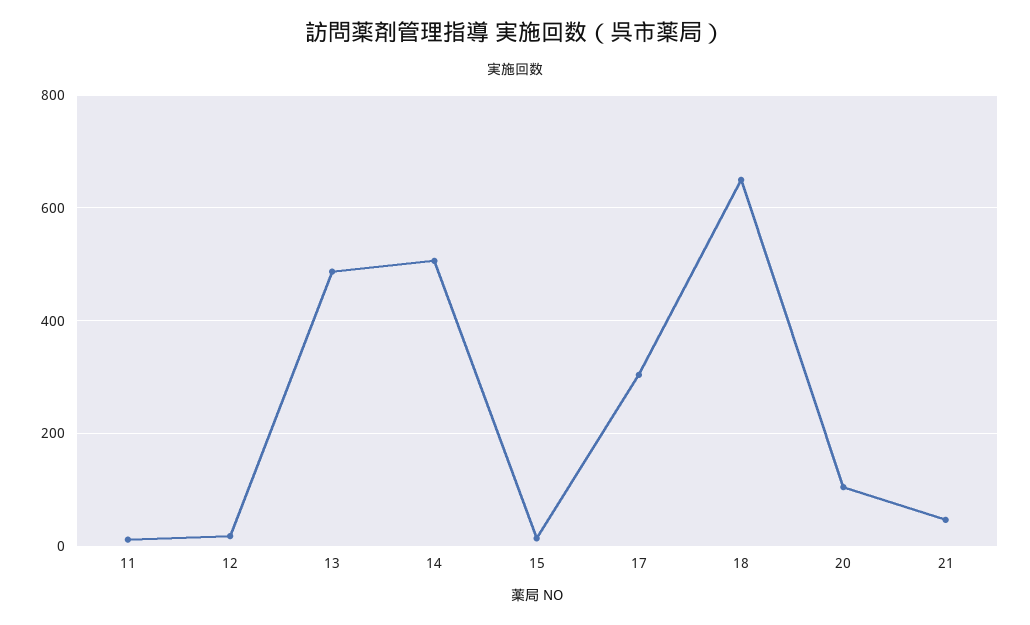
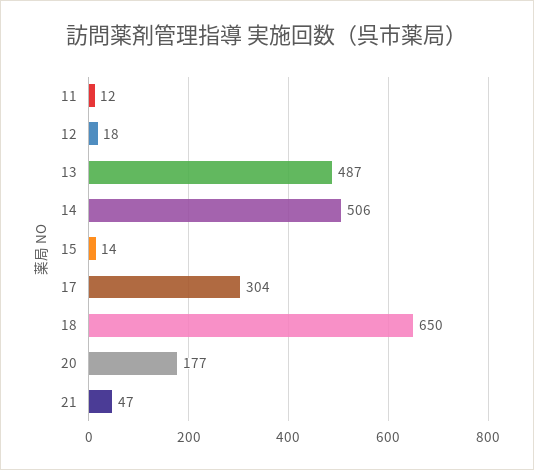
  {
    "11": 12,
    "12": 18,
    "13": 487,
    "14": 506,
    "15": 14,
    "17": 304,
    "18": 650,
-   "20": 100,
+   "20": 177,
    "21": 47
  }

